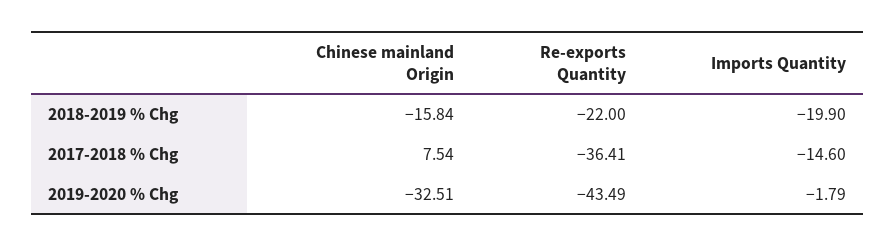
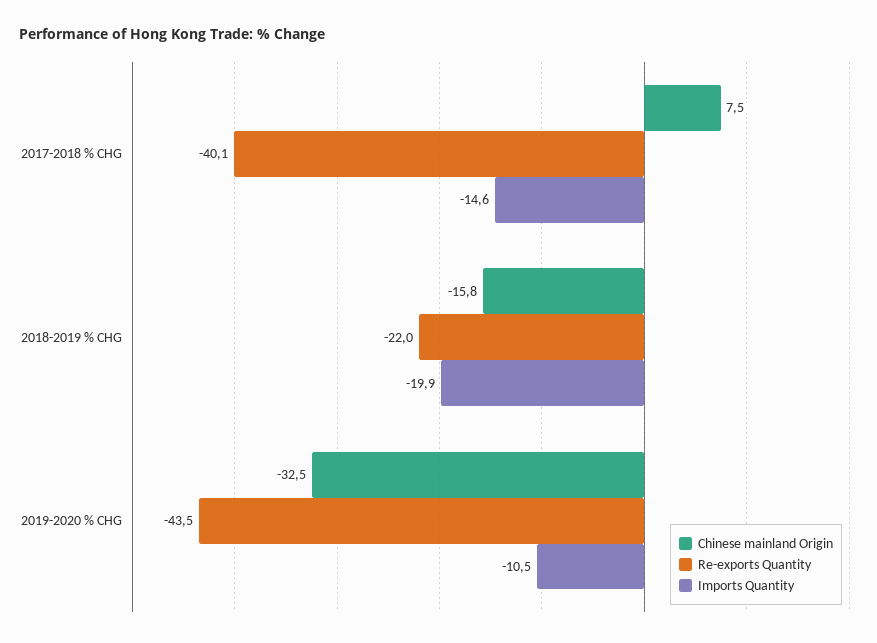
  {
    "Chinese mainland Origin": {
      "2018-2019 % Chg": -15.84,
      "2017-2018 % Chg": 7.54,
      "2019-2020 % Chg": -32.51
    },
    "Re-exports Quantity": {
      "2018-2019 % Chg": -22,
-     "2017-2018 % Chg": -36.41,
+     "2017-2018 % Chg": -40.1,
      "2019-2020 % Chg": -43.49
    },
    "Imports Quantity": {
      "2018-2019 % Chg": -19.9,
      "2017-2018 % Chg": -14.6,
-     "2019-2020 % Chg": -1.79
+     "2019-2020 % Chg": -10.5
    }
  }

